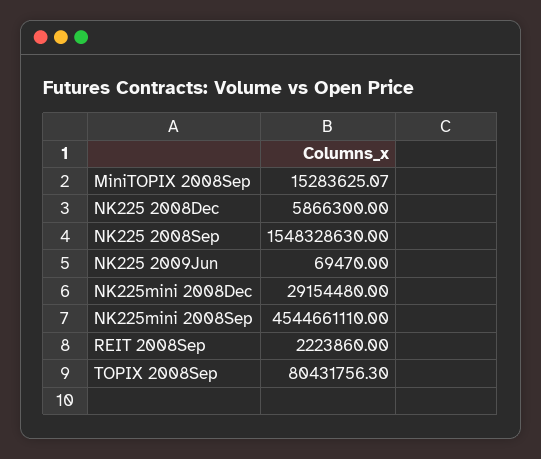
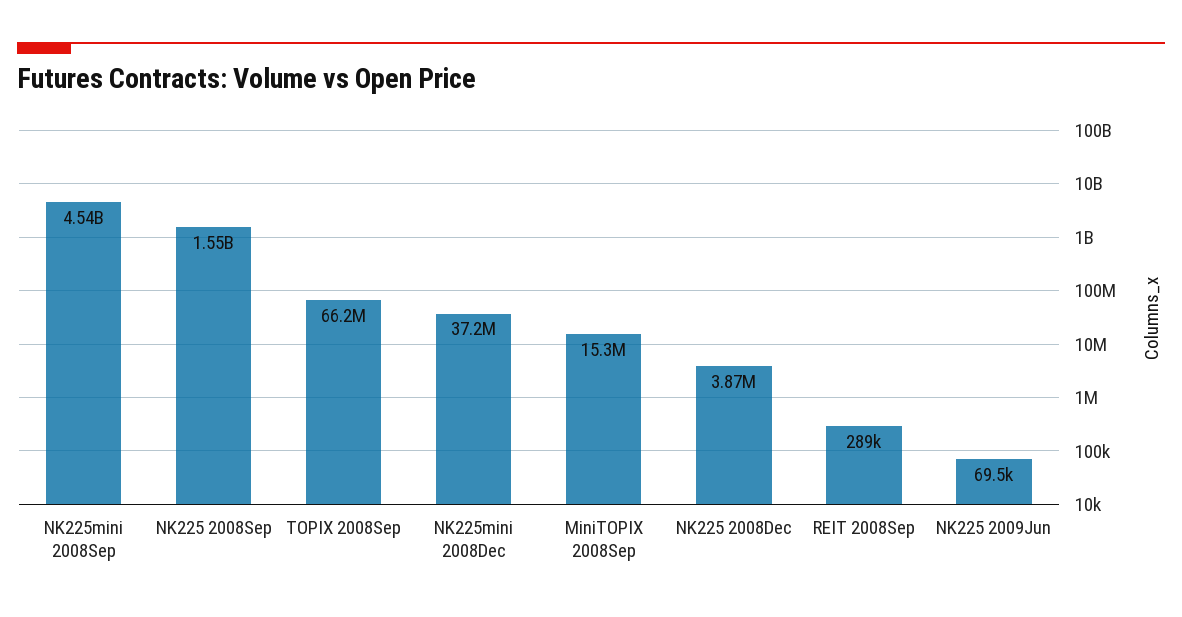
  {
    "MiniTOPIX 2008Sep": 15283625.07,
-   "NK225 2008Dec": 5866300,
+   "NK225 2008Dec": 3870000,
    "NK225 2008Sep": 1548328630,
    "NK225 2009Jun": 69470,
-   "NK225mini 2008Dec": 29154480,
+   "NK225mini 2008Dec": 37200000,
    "NK225mini 2008Sep": 4544661110,
-   "REIT 2008Sep": 2223860,
+   "REIT 2008Sep": 289000,
-   "TOPIX 2008Sep": 80431756.3
+   "TOPIX 2008Sep": 66200000
  }

